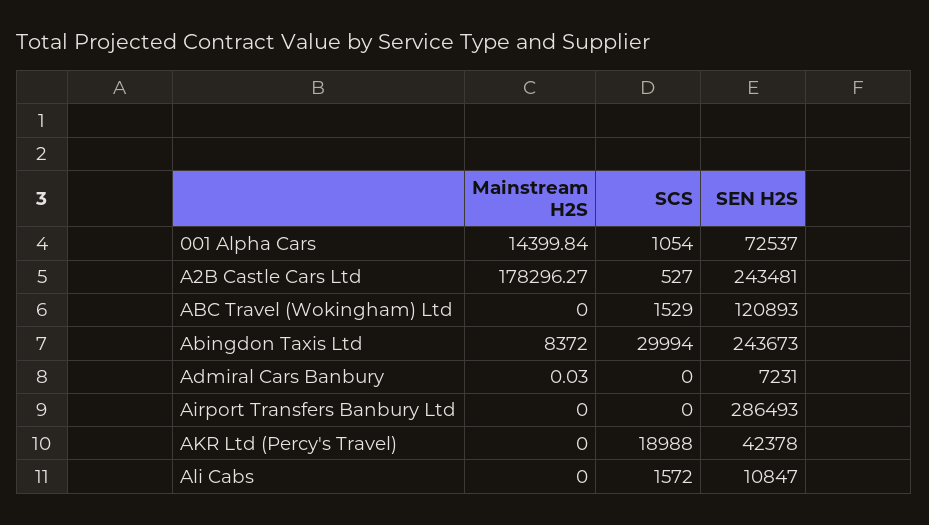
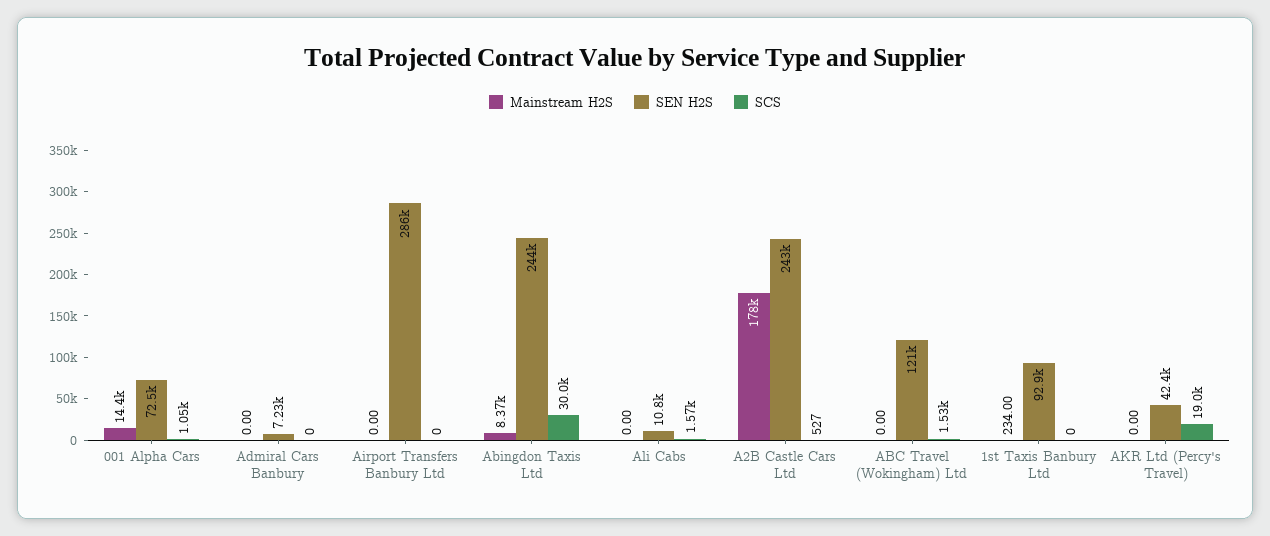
  {
    "Mainstream H2S": {
      "001 Alpha Cars": 14399.84,
      "A2B Castle Cars Ltd": 178296.27,
      "ABC Travel (Wokingham) Ltd": 0,
      "Abingdon Taxis Ltd": 8372,
-     "Admiral Cars Banbury": 0.03,
+     "Admiral Cars Banbury": 0,
      "Airport Transfers Banbury Ltd": 0,
      "AKR Ltd (Percy's Travel)": 0,
-     "Ali Cabs": 0
+     "Ali Cabs": 0,
+     "1st Taxis Banbury Ltd": 234
    },
    "SCS": {
      "001 Alpha Cars": 1054,
      "A2B Castle Cars Ltd": 527,
      "ABC Travel (Wokingham) Ltd": 1529,
      "Abingdon Taxis Ltd": 29994,
      "Admiral Cars Banbury": 0,
      "Airport Transfers Banbury Ltd": 0,
      "AKR Ltd (Percy's Travel)": 18988,
-     "Ali Cabs": 1572
+     "Ali Cabs": 1572,
+     "1st Taxis Banbury Ltd": 0
    },
    "SEN H2S": {
      "001 Alpha Cars": 72537,
      "A2B Castle Cars Ltd": 243481,
      "ABC Travel (Wokingham) Ltd": 120893,
      "Abingdon Taxis Ltd": 243673,
      "Admiral Cars Banbury": 7231,
      "Airport Transfers Banbury Ltd": 286493,
      "AKR Ltd (Percy's Travel)": 42378,
-     "Ali Cabs": 10847
+     "Ali Cabs": 10847,
+     "1st Taxis Banbury Ltd": 92900
    }
  }

